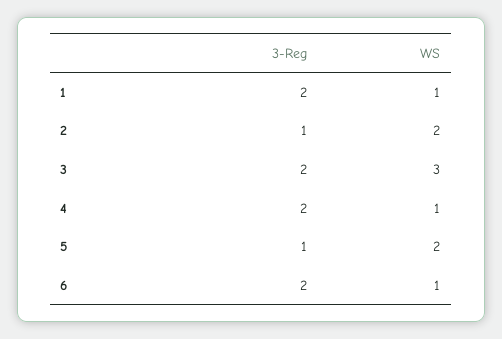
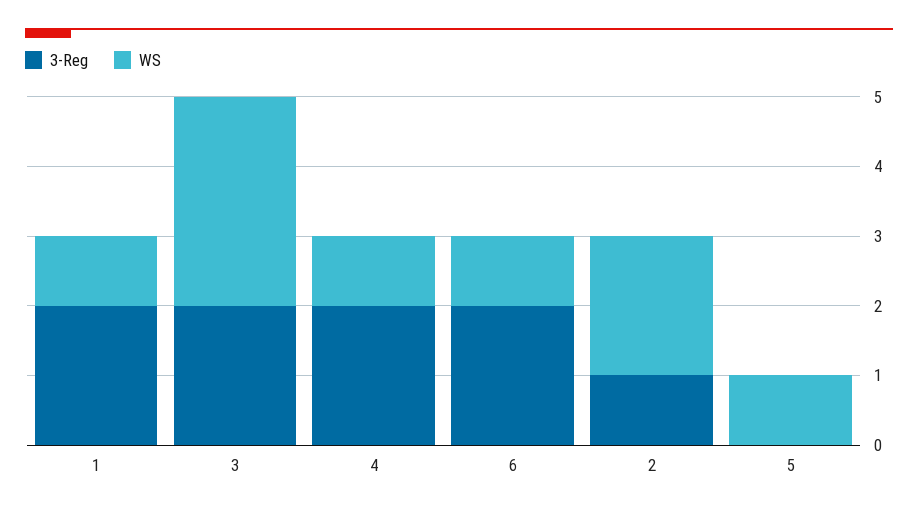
  {
    "3-Reg": {
      "1": 2,
      "2": 1,
      "3": 2,
      "4": 2,
-     "5": 1,
+     "5": 0,
      "6": 2
    },
    "WS": {
      "1": 1,
      "2": 2,
      "3": 3,
      "4": 1,
-     "5": 2,
+     "5": 1,
      "6": 1
    }
  }

